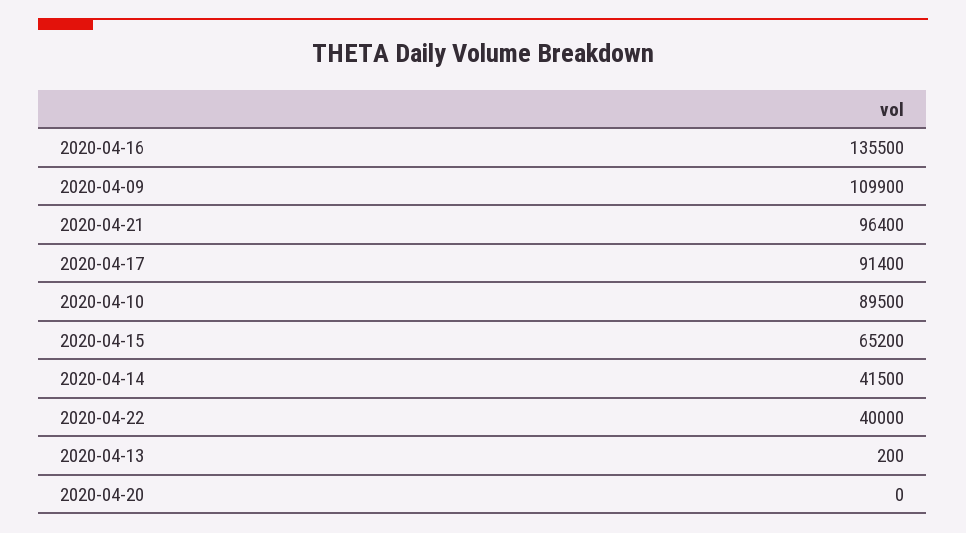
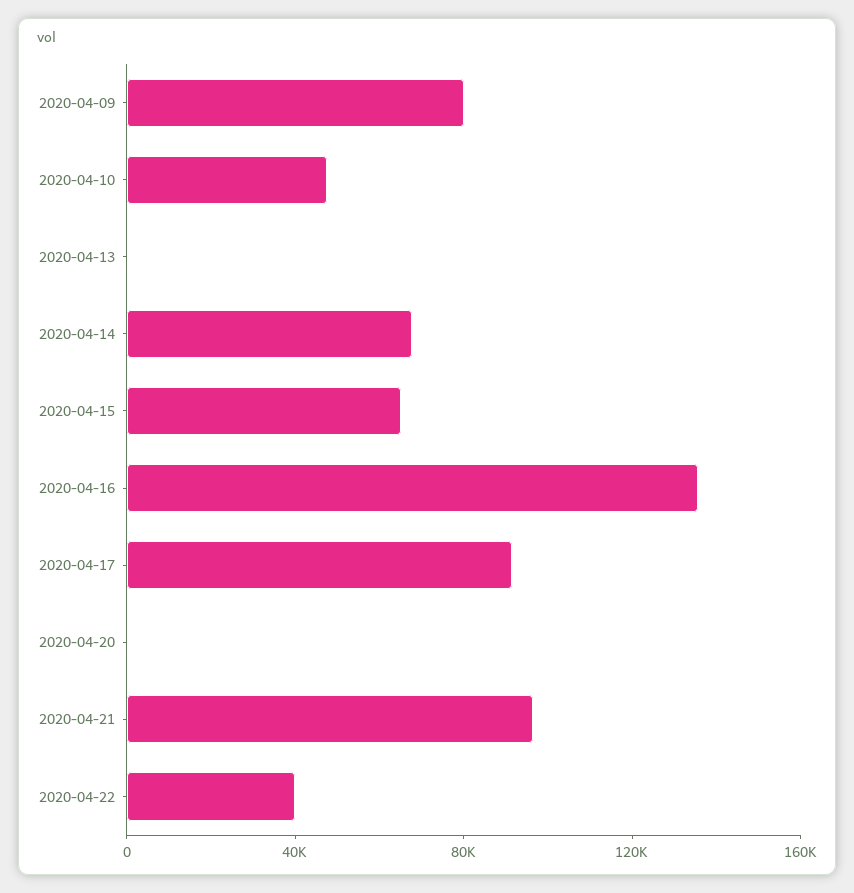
  {
    "2020-04-16": 135500,
-   "2020-04-09": 109900,
+   "2020-04-09": 80000,
    "2020-04-21": 96400,
    "2020-04-17": 91400,
-   "2020-04-10": 89500,
+   "2020-04-10": 50000,
    "2020-04-15": 65200,
-   "2020-04-14": 41500,
+   "2020-04-14": 70000,
    "2020-04-22": 40000,
    "2020-04-13": 200,
    "2020-04-20": 0
  }

